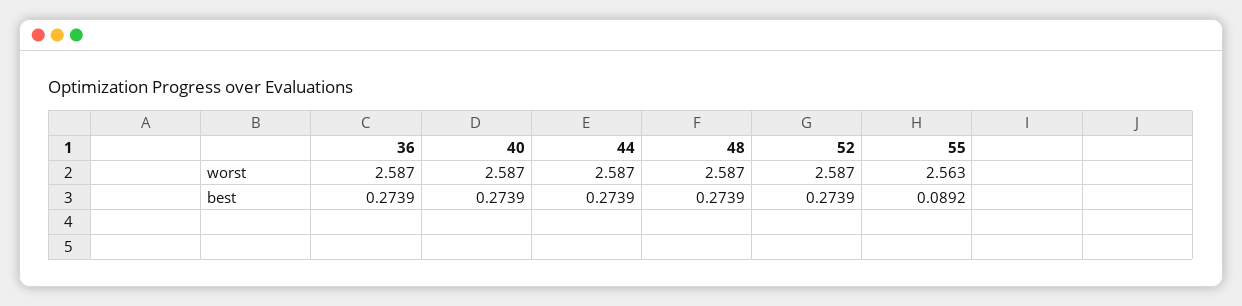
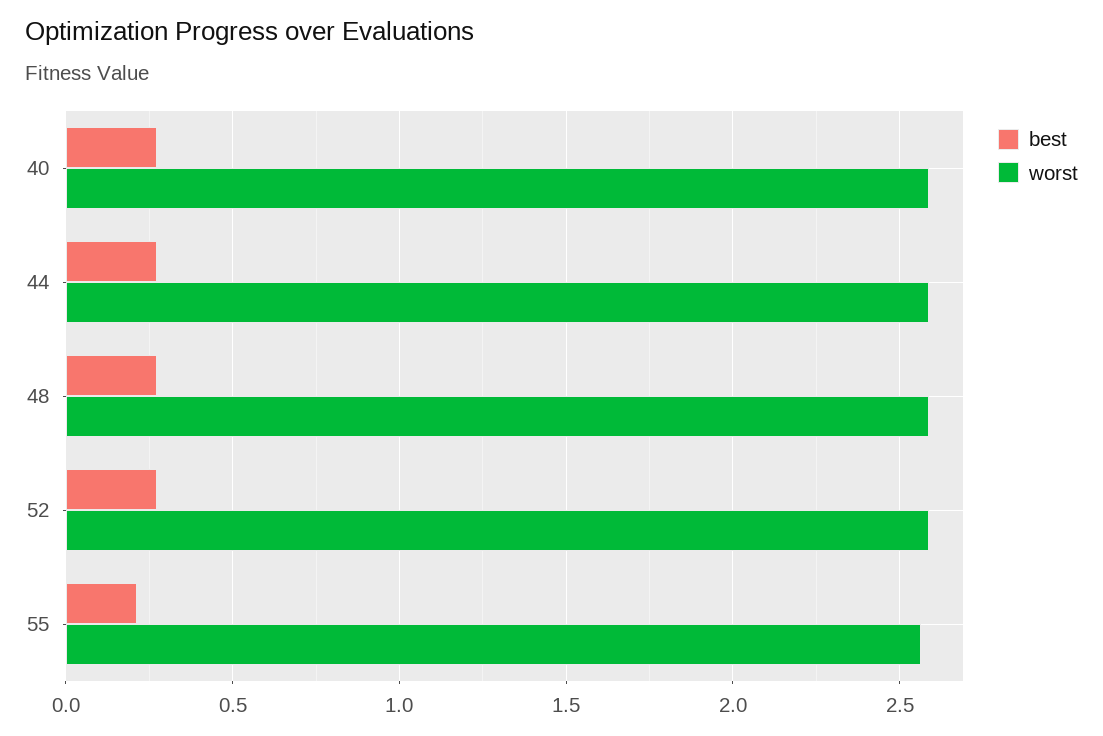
  {
    "worst": {
-     "36": 2.587,
      "40": 2.587,
      "44": 2.587,
      "48": 2.587,
      "52": 2.587,
      "55": 2.563
    },
    "best": {
-     "36": 0.2739,
      "40": 0.2739,
      "44": 0.2739,
      "48": 0.2739,
      "52": 0.2739,
-     "55": 0.0892
+     "55": 0.2
    }
  }

